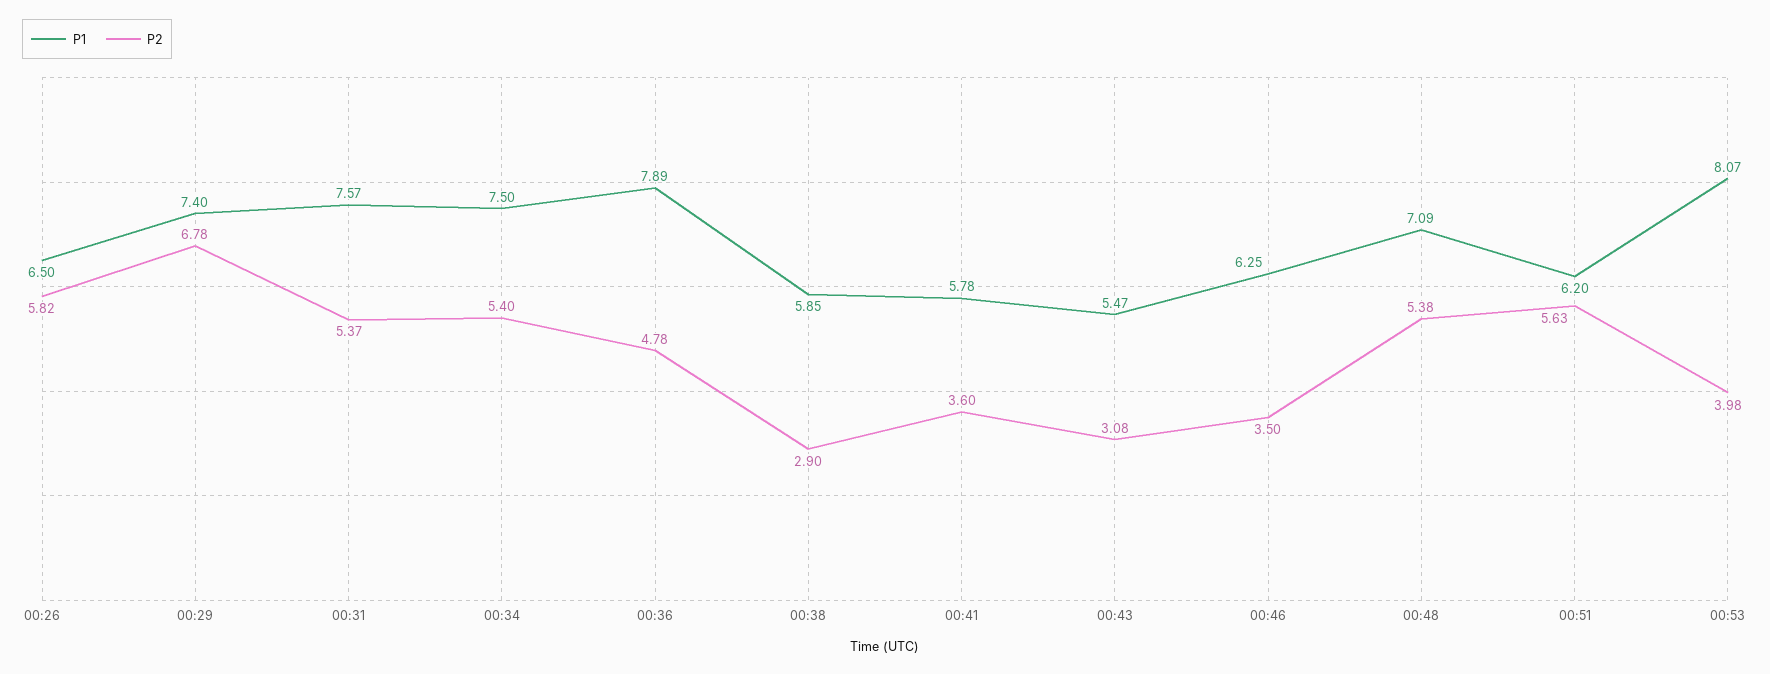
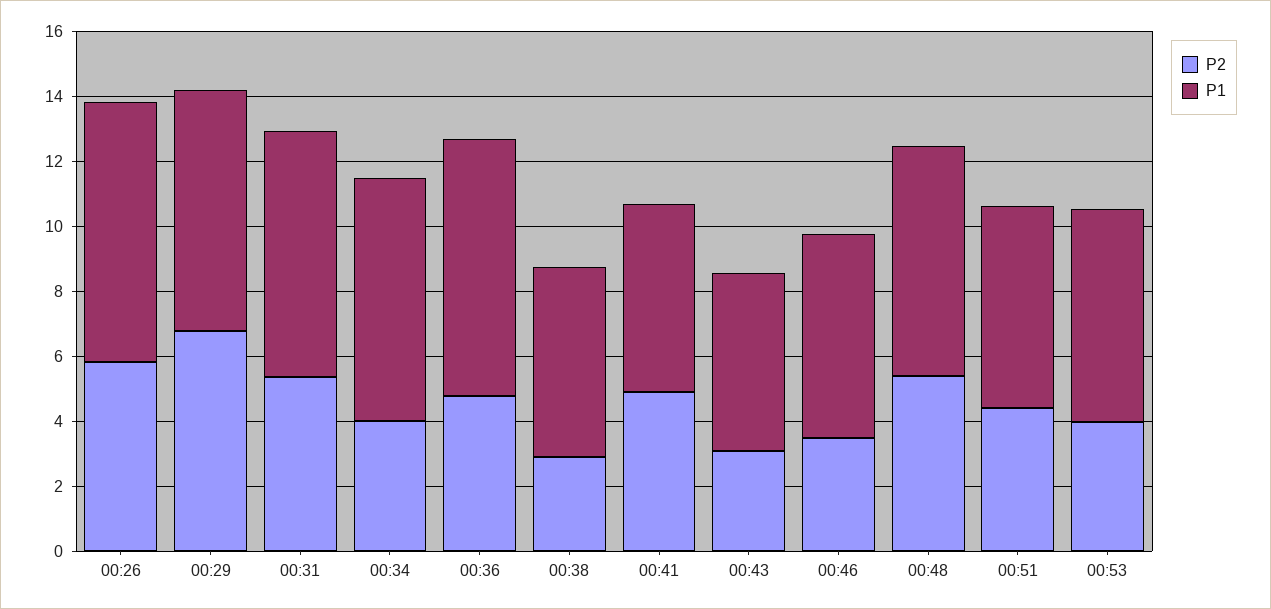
  {
    "P1": {
-     "00:26": 6.5,
+     "00:26": 8,
      "00:29": 7.4,
      "00:31": 7.57,
      "00:34": 7.5,
      "00:36": 7.89,
      "00:38": 5.85,
      "00:41": 5.78,
      "00:43": 5.47,
      "00:46": 6.25,
      "00:48": 7.09,
      "00:51": 6.2,
-     "00:53": 8.07
+     "00:53": 6.5
    },
    "P2": {
      "00:26": 5.82,
      "00:29": 6.78,
      "00:31": 5.37,
-     "00:34": 5.4,
+     "00:34": 4,
      "00:36": 4.78,
      "00:38": 2.9,
-     "00:41": 3.6,
+     "00:41": 5,
      "00:43": 3.08,
      "00:46": 3.5,
      "00:48": 5.38,
-     "00:51": 5.63,
+     "00:51": 4.5,
      "00:53": 3.98
    }
  }

